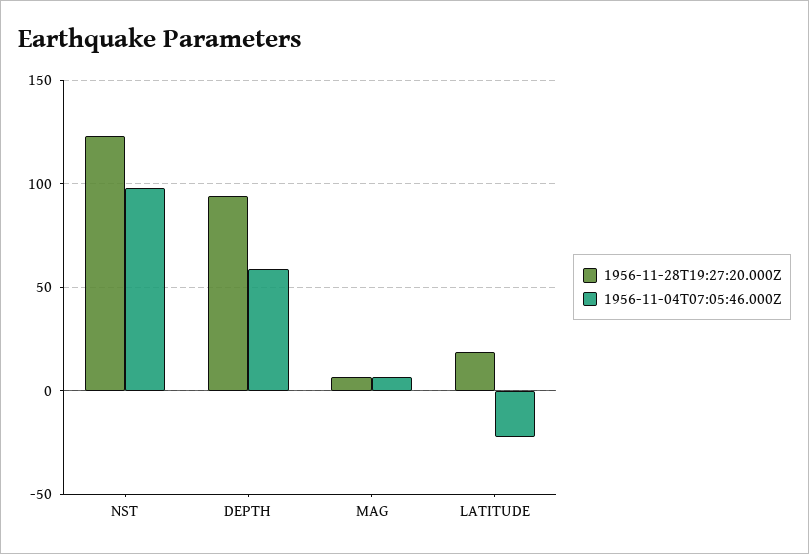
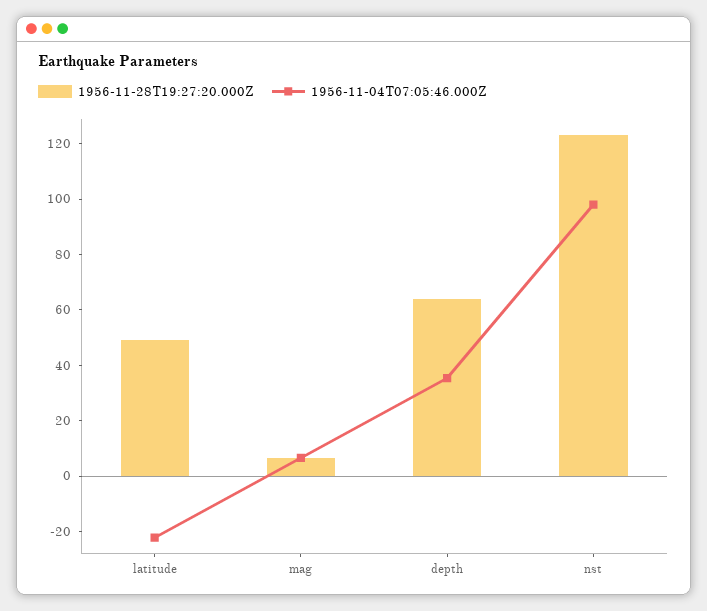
  {
    "1956-11-28T19:27:20.000Z": {
      "NST": 125,
-     "DEPTH": 95,
+     "DEPTH": 65,
      "MAG": 5,
-     "LATITUDE": 20
+     "LATITUDE": 50
    },
    "1956-11-04T07:05:46.000Z": {
      "NST": 100,
-     "DEPTH": 60,
+     "DEPTH": 35,
      "MAG": 5,
      "LATITUDE": -20
    }
  }

